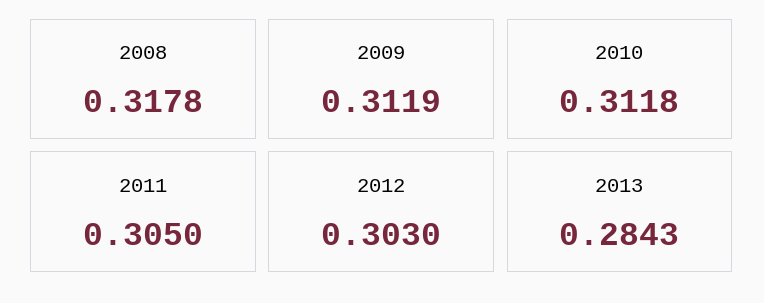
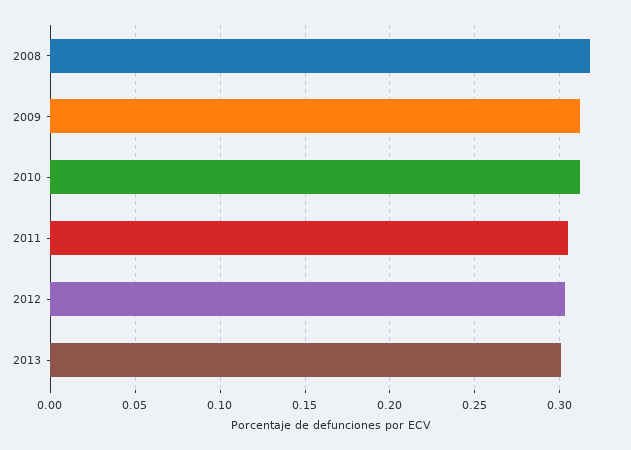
  {
    "2008": 0.3178,
    "2009": 0.3119,
    "2010": 0.3118,
    "2011": 0.305,
    "2012": 0.303,
-   "2013": 0.2843
+   "2013": 0.3
  }

